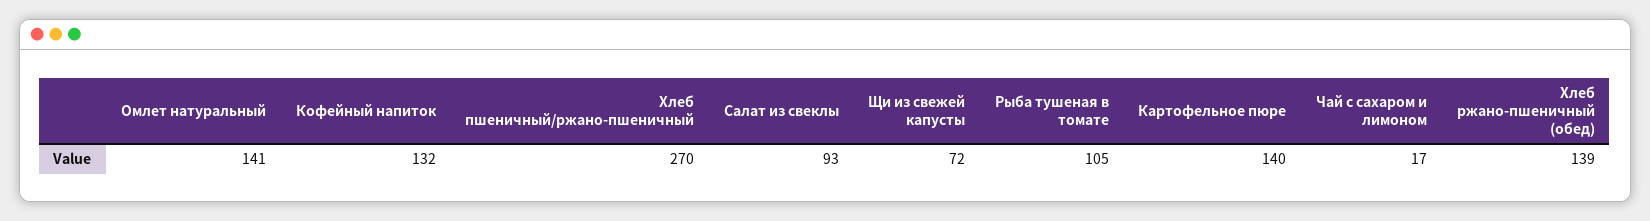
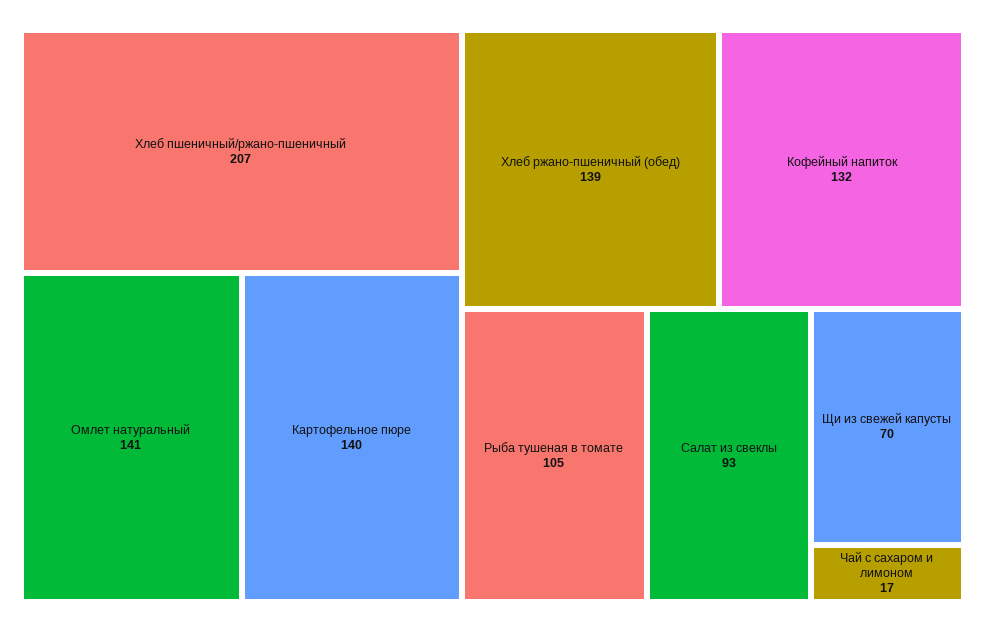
  {
    "Омлет натуральный": 141,
    "Кофейный напиток": 132,
-   "Хлеб пшеничный/ржано-пшеничный": 270,
+   "Хлеб пшеничный/ржано-пшеничный": 207,
    "Салат из свеклы": 93,
-   "Щи из свежей капусты": 72,
+   "Щи из свежей капусты": 70,
    "Рыба тушеная в томате": 105,
    "Картофельное пюре": 140,
    "Чай с сахаром и лимоном": 17,
    "Хлеб ржано-пшеничный (обед)": 139
  }

